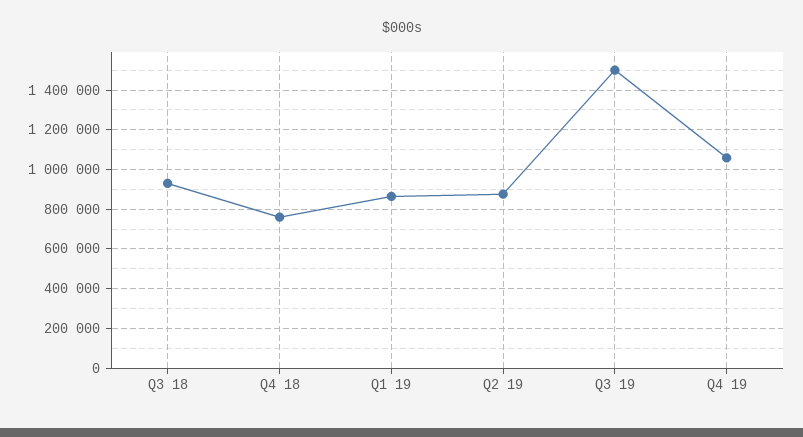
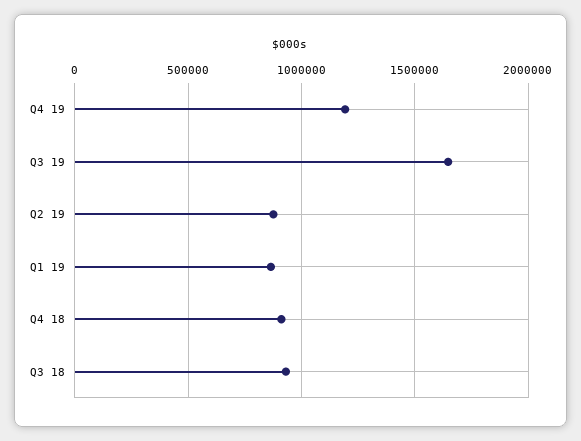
  {
    "Q3 18": 950000,
-   "Q4 18": 750000,
+   "Q4 18": 900000,
    "Q1 19": 850000,
    "Q2 19": 900000,
-   "Q3 19": 1500000,
+   "Q3 19": 1650000,
-   "Q4 19": 1050000
+   "Q4 19": 1200000
  }

